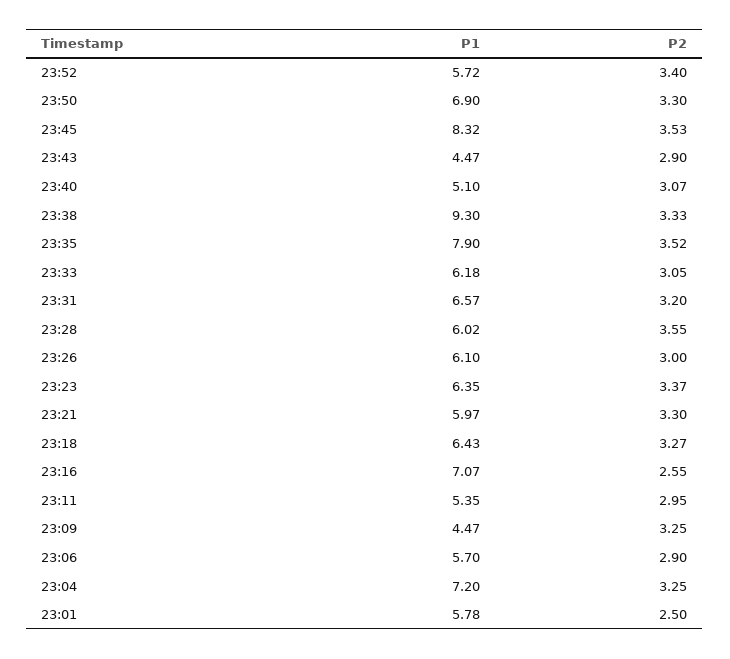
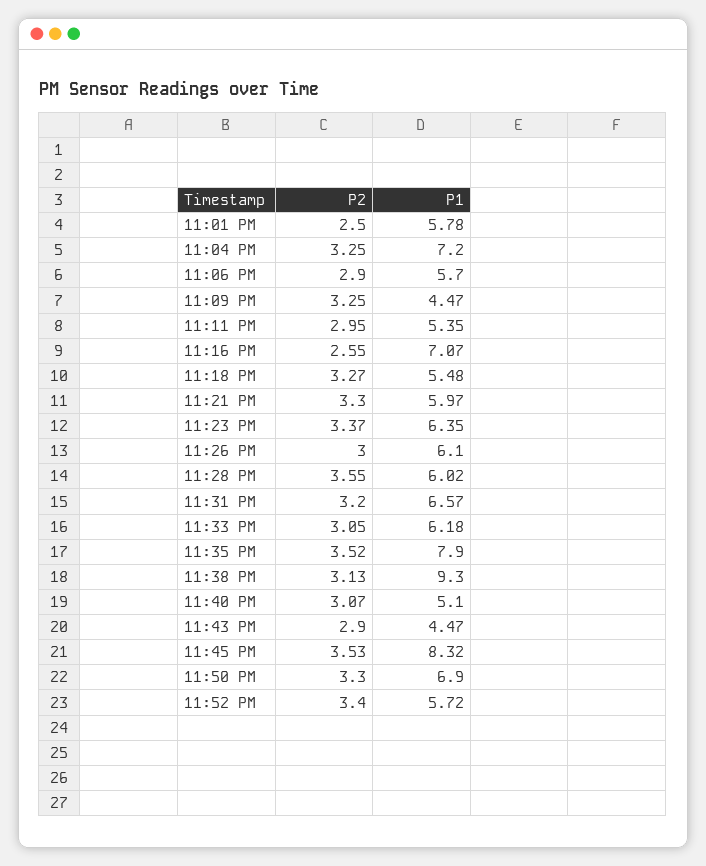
  {
    "P1": {
      "23:52": 5.72,
      "23:50": 6.9,
      "23:45": 8.32,
      "23:43": 4.47,
      "23:40": 5.1,
      "23:38": 9.3,
      "23:35": 7.9,
      "23:33": 6.18,
      "23:31": 6.57,
      "23:28": 6.02,
      "23:26": 6.1,
      "23:23": 6.35,
      "23:21": 5.97,
-     "23:18": 6.43,
+     "23:18": 5.48,
      "23:16": 7.07,
      "23:11": 5.35,
      "23:09": 4.47,
      "23:06": 5.7,
      "23:04": 7.2,
      "23:01": 5.78
    },
    "P2": {
      "23:52": 3.4,
      "23:50": 3.3,
      "23:45": 3.53,
      "23:43": 2.9,
      "23:40": 3.07,
-     "23:38": 3.33,
+     "23:38": 3.13,
      "23:35": 3.52,
      "23:33": 3.05,
      "23:31": 3.2,
      "23:28": 3.55,
      "23:26": 3,
      "23:23": 3.37,
      "23:21": 3.3,
      "23:18": 3.27,
      "23:16": 2.55,
      "23:11": 2.95,
      "23:09": 3.25,
      "23:06": 2.9,
      "23:04": 3.25,
      "23:01": 2.5
    }
  }

